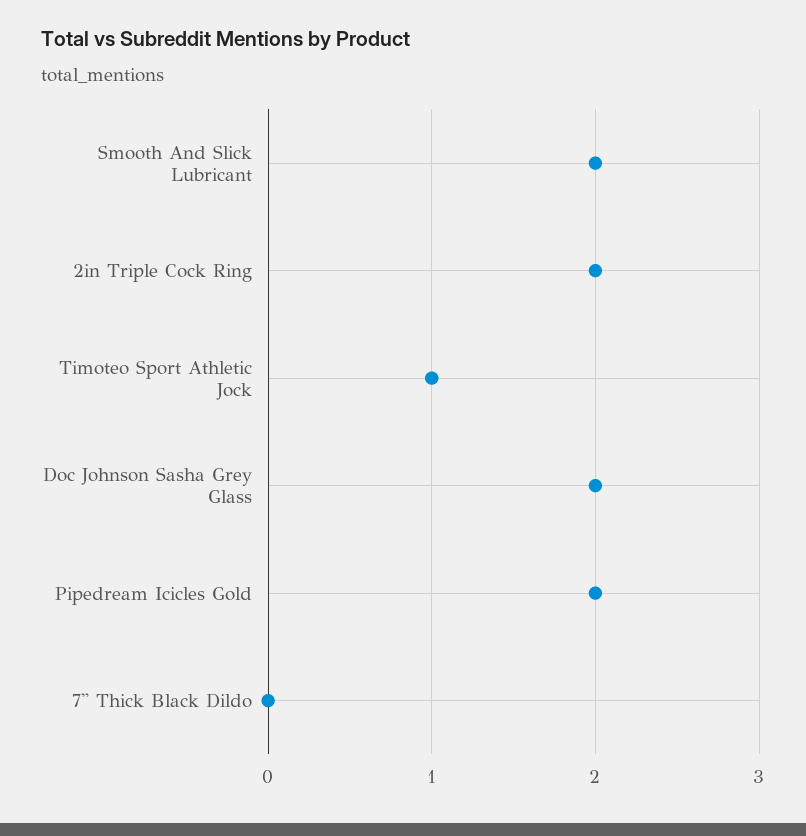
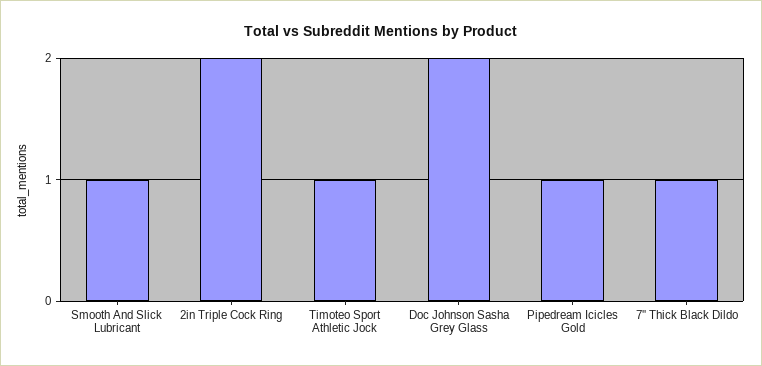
  {
-   "Smooth And Slick Lubricant": 2,
+   "Smooth And Slick Lubricant": 1,
    "2in Triple Cock Ring": 2,
    "Timoteo Sport Athletic Jock": 1,
    "Doc Johnson Sasha Grey Glass": 2,
-   "Pipedream Icicles Gold": 2,
+   "Pipedream Icicles Gold": 1,
-   "7'' Thick Black Dildo": 0
+   "7'' Thick Black Dildo": 1
  }

